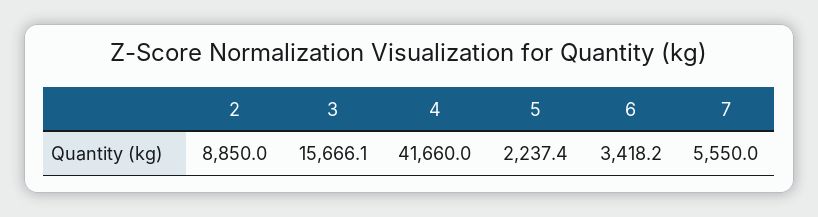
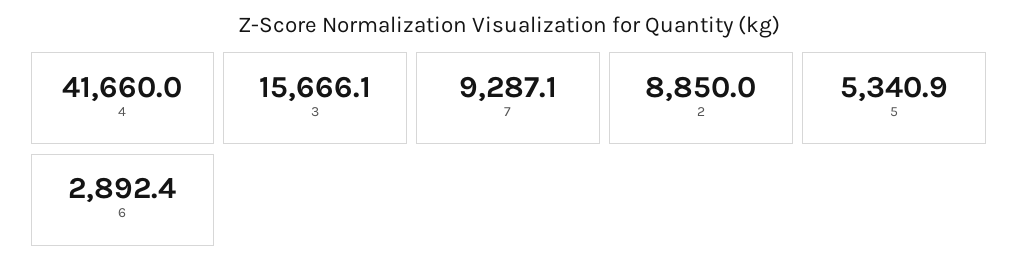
  {
    "2": 8850,
    "3": 15666.1,
    "4": 41660,
-   "5": 2237.4,
+   "5": 5340.9,
-   "6": 3418.2,
+   "6": 2892.4,
-   "7": 5550
+   "7": 9287.1
  }

